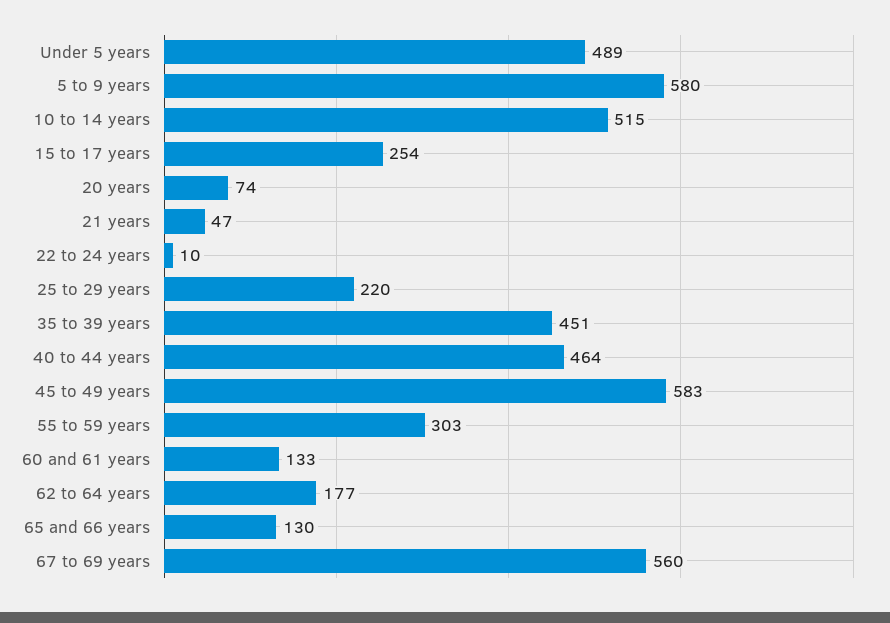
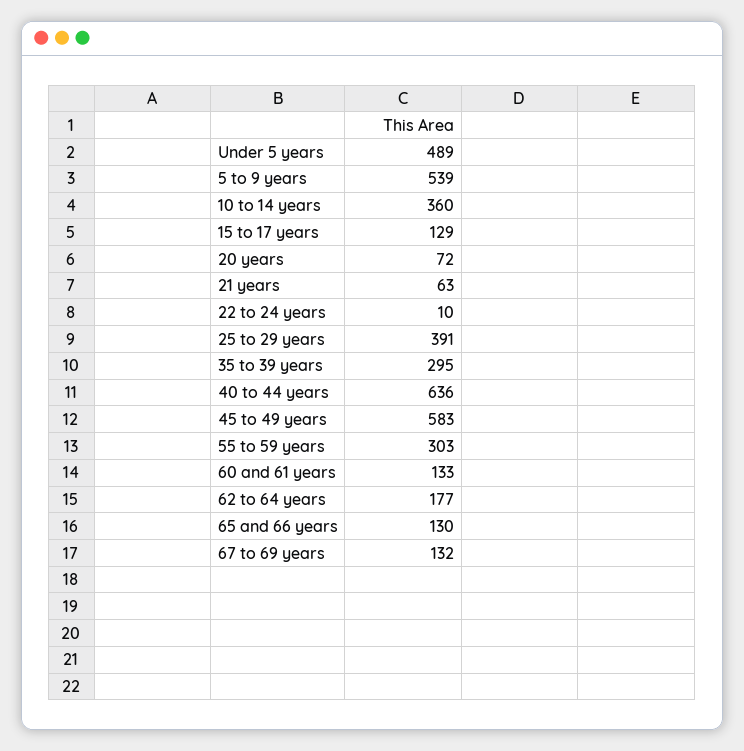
  {
    "Under 5 years": 489,
-   "5 to 9 years": 580,
+   "5 to 9 years": 539,
-   "10 to 14 years": 515,
+   "10 to 14 years": 360,
-   "15 to 17 years": 254,
+   "15 to 17 years": 129,
-   "20 years": 74,
+   "20 years": 72,
-   "21 years": 47,
+   "21 years": 63,
    "22 to 24 years": 10,
-   "25 to 29 years": 220,
+   "25 to 29 years": 391,
-   "35 to 39 years": 451,
+   "35 to 39 years": 295,
-   "40 to 44 years": 464,
+   "40 to 44 years": 636,
    "45 to 49 years": 583,
    "55 to 59 years": 303,
    "60 and 61 years": 133,
    "62 to 64 years": 177,
    "65 and 66 years": 130,
-   "67 to 69 years": 560
+   "67 to 69 years": 132
  }

